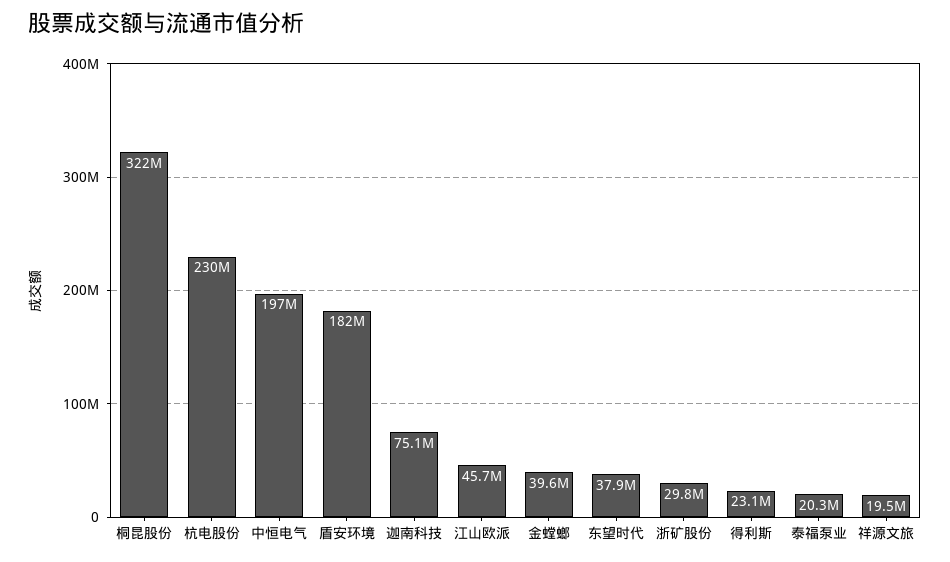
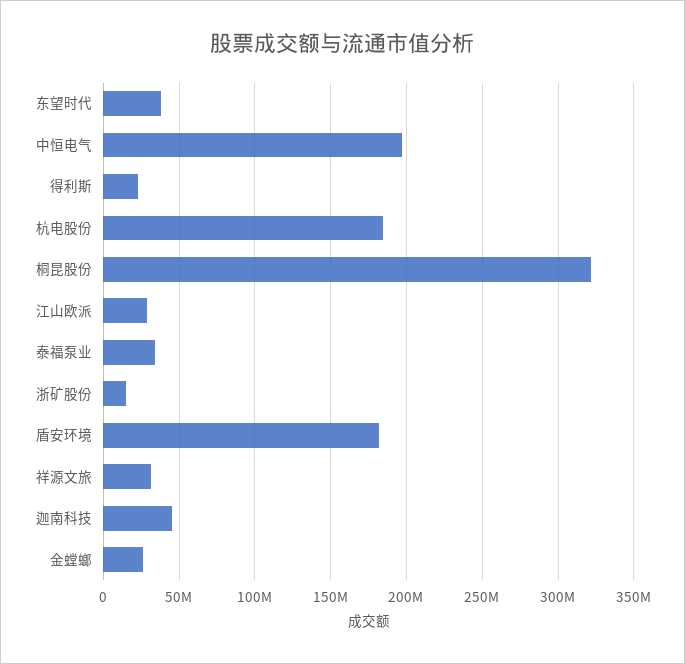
  {
    "桐昆股份": 322000000,
-   "杭电股份": 230000000,
+   "杭电股份": 185000000,
    "中恒电气": 197000000,
    "盾安环境": 182000000,
-   "迦南科技": 75100000,
+   "迦南科技": 45000000,
-   "江山欧派": 45700000,
+   "江山欧派": 30000000,
-   "金螳螂": 39600000,
+   "金螳螂": 25000000,
    "东望时代": 37900000,
-   "浙矿股份": 29800000,
+   "浙矿股份": 15000000,
    "得利斯": 23100000,
-   "泰福泵业": 20300000,
+   "泰福泵业": 35000000,
-   "祥源文旅": 19500000
+   "祥源文旅": 30000000
  }

